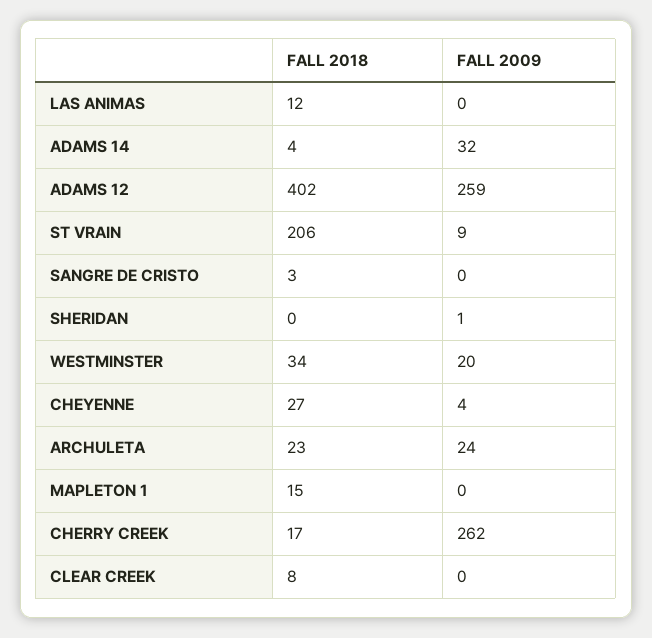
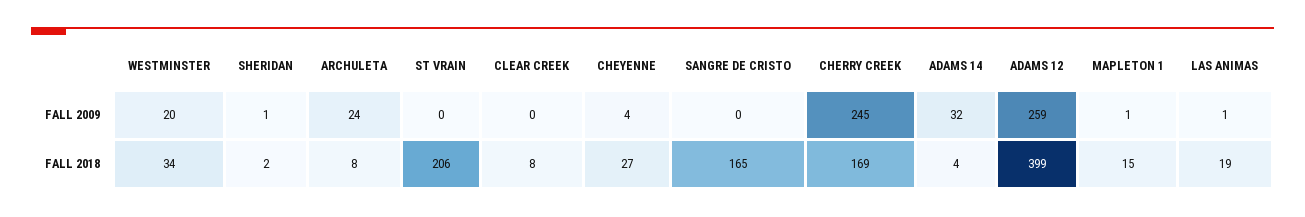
  {
    "FALL 2018": {
-     "LAS ANIMAS": 12,
+     "LAS ANIMAS": 19,
      "ADAMS 14": 4,
-     "ADAMS 12": 402,
+     "ADAMS 12": 399,
      "ST VRAIN": 206,
-     "SANGRE DE CRISTO": 3,
+     "SANGRE DE CRISTO": 165,
-     "SHERIDAN": 0,
+     "SHERIDAN": 2,
      "WESTMINSTER": 34,
      "CHEYENNE": 27,
-     "ARCHULETA": 23,
+     "ARCHULETA": 8,
      "MAPLETON 1": 15,
-     "CHERRY CREEK": 17,
+     "CHERRY CREEK": 169,
      "CLEAR CREEK": 8
    },
    "FALL 2009": {
-     "LAS ANIMAS": 0,
+     "LAS ANIMAS": 1,
      "ADAMS 14": 32,
      "ADAMS 12": 259,
-     "ST VRAIN": 9,
+     "ST VRAIN": 0,
      "SANGRE DE CRISTO": 0,
      "SHERIDAN": 1,
      "WESTMINSTER": 20,
      "CHEYENNE": 4,
      "ARCHULETA": 24,
-     "MAPLETON 1": 0,
+     "MAPLETON 1": 1,
-     "CHERRY CREEK": 262,
+     "CHERRY CREEK": 245,
      "CLEAR CREEK": 0
    }
  }

